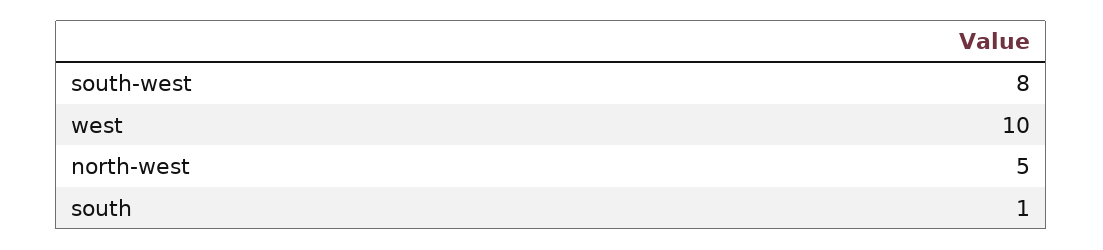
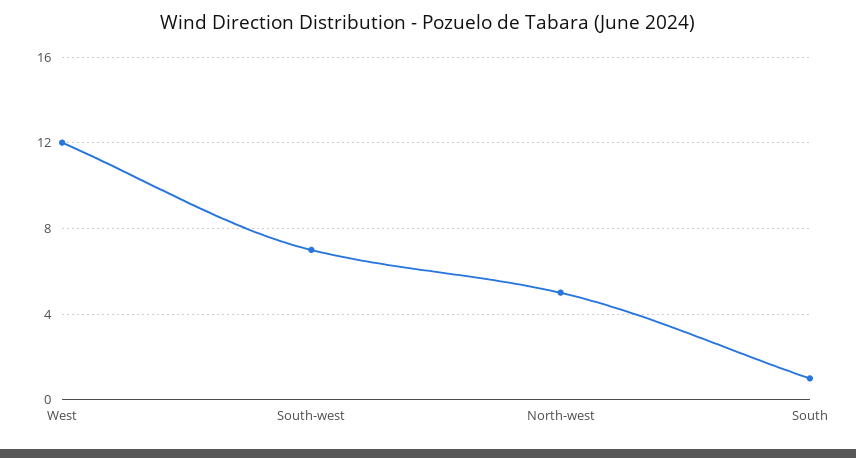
  {
-   "south-west": 8,
+   "south-west": 7,
-   "west": 10,
+   "west": 12,
    "north-west": 5,
    "south": 1
  }

